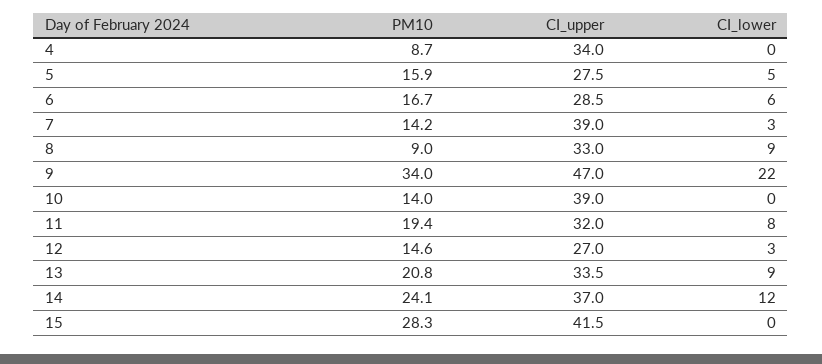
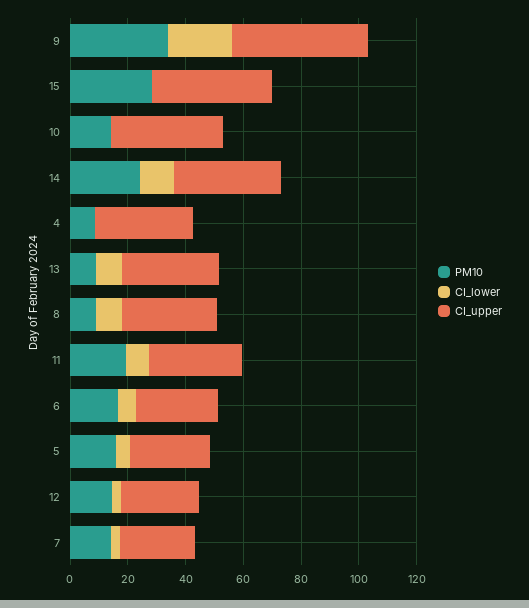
  {
    "PM10": {
      "4": 8.7,
      "5": 15.9,
      "6": 16.7,
      "7": 14.2,
      "8": 9,
      "9": 34,
      "10": 14,
      "11": 19.4,
      "12": 14.6,
-     "13": 20.8,
+     "13": 10,
      "14": 24.1,
      "15": 28.3
    },
    "CI_upper": {
      "4": 34,
      "5": 27.5,
      "6": 28.5,
-     "7": 39,
+     "7": 25,
      "8": 33,
      "9": 47,
      "10": 39,
      "11": 32,
      "12": 27,
      "13": 33.5,
      "14": 37,
      "15": 41.5
    },
    "CI_lower": {
      "4": 0,
      "5": 5,
      "6": 6,
      "7": 3,
      "8": 9,
      "9": 22,
      "10": 0,
      "11": 8,
      "12": 3,
      "13": 9,
      "14": 12,
      "15": 0
    }
  }

